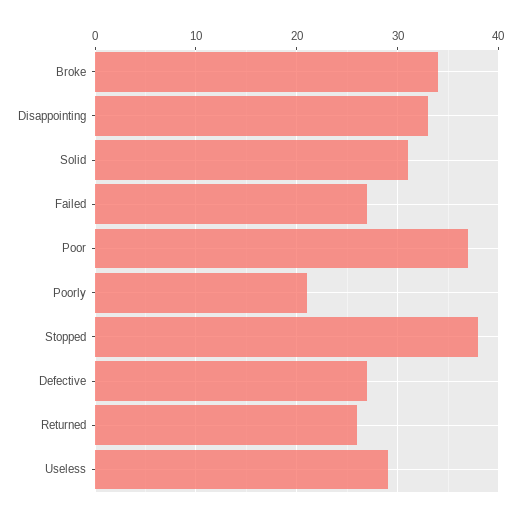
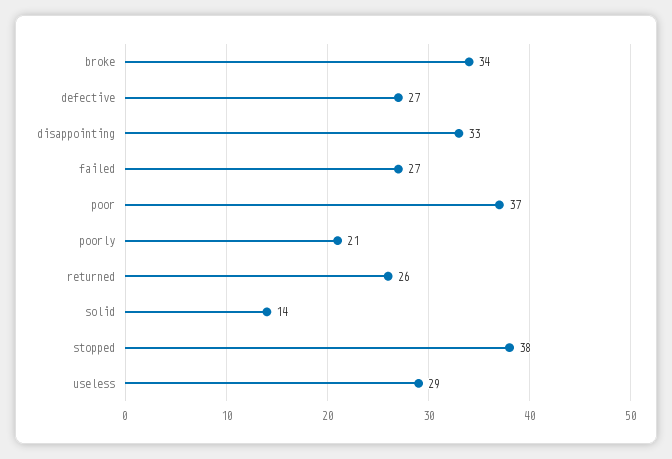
  {
    "Broke": 34,
    "Disappointing": 33,
-   "Solid": 31,
+   "Solid": 14,
    "Failed": 27,
    "Poor": 37,
    "Poorly": 21,
    "Stopped": 38,
    "Defective": 27,
    "Returned": 26,
    "Useless": 29
  }

